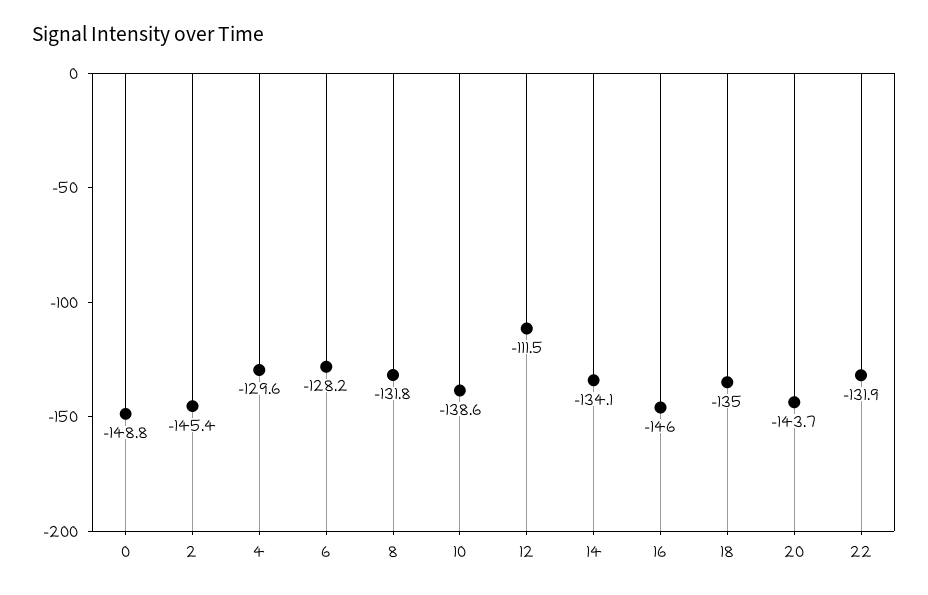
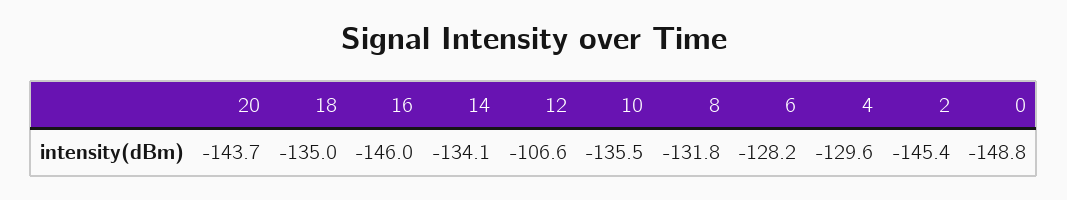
  {
    "0": -148.8,
    "2": -145.4,
    "4": -129.6,
    "6": -128.2,
    "8": -131.8,
-   "10": -138.6,
+   "10": -135.5,
-   "12": -111.5,
+   "12": -106.6,
    "14": -134.1,
    "16": -146,
    "18": -135,
-   "20": -143.7,
+   "20": -143.7
-   "22": -131.9
  }

